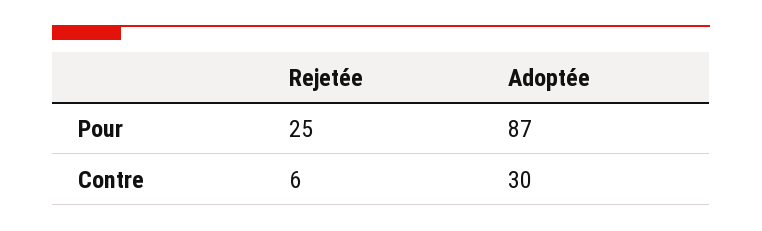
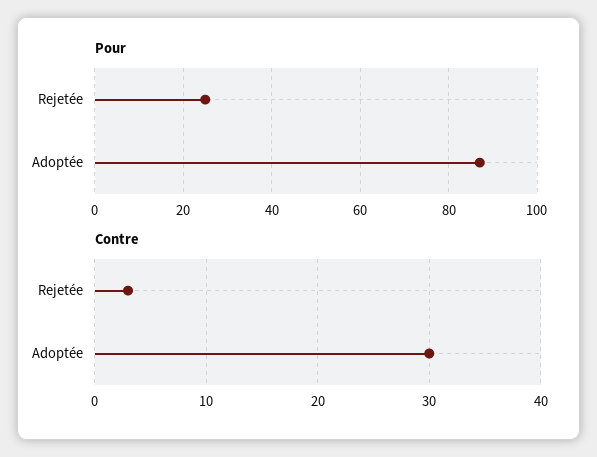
  {
    "Pour": {
      "Rejetée": 25,
      "Adoptée": 87
    },
    "Contre": {
-     "Rejetée": 6,
+     "Rejetée": 3,
      "Adoptée": 30
    }
  }

